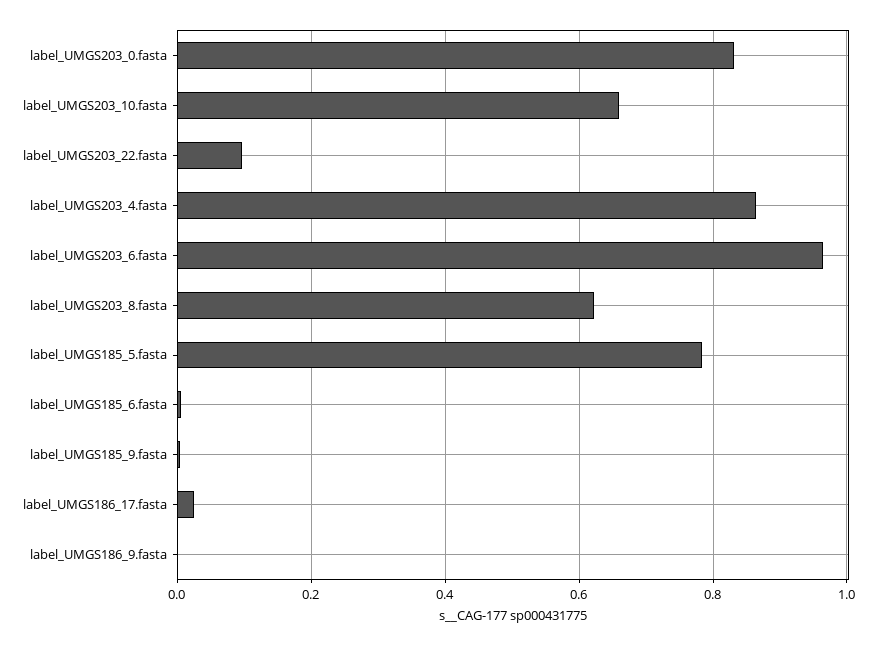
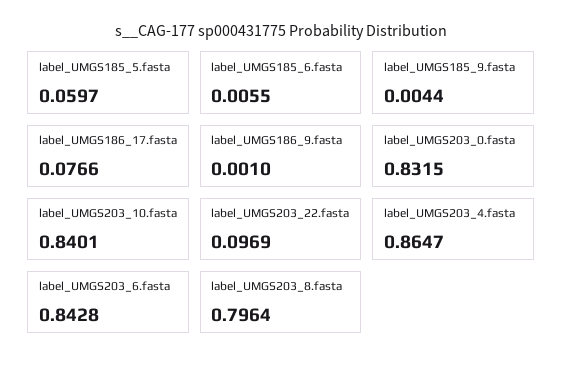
  {
    "label_UMGS203_0.fasta": 0.8315,
-   "label_UMGS203_10.fasta": 0.66,
+   "label_UMGS203_10.fasta": 0.8401,
    "label_UMGS203_22.fasta": 0.0969,
    "label_UMGS203_4.fasta": 0.8647,
-   "label_UMGS203_6.fasta": 0.96,
+   "label_UMGS203_6.fasta": 0.8428,
-   "label_UMGS203_8.fasta": 0.62,
+   "label_UMGS203_8.fasta": 0.7964,
-   "label_UMGS185_5.fasta": 0.78,
+   "label_UMGS185_5.fasta": 0.0597,
    "label_UMGS185_6.fasta": 0.0055,
    "label_UMGS185_9.fasta": 0.0044,
-   "label_UMGS186_17.fasta": 0.02,
+   "label_UMGS186_17.fasta": 0.0766,
    "label_UMGS186_9.fasta": 0.001
  }

